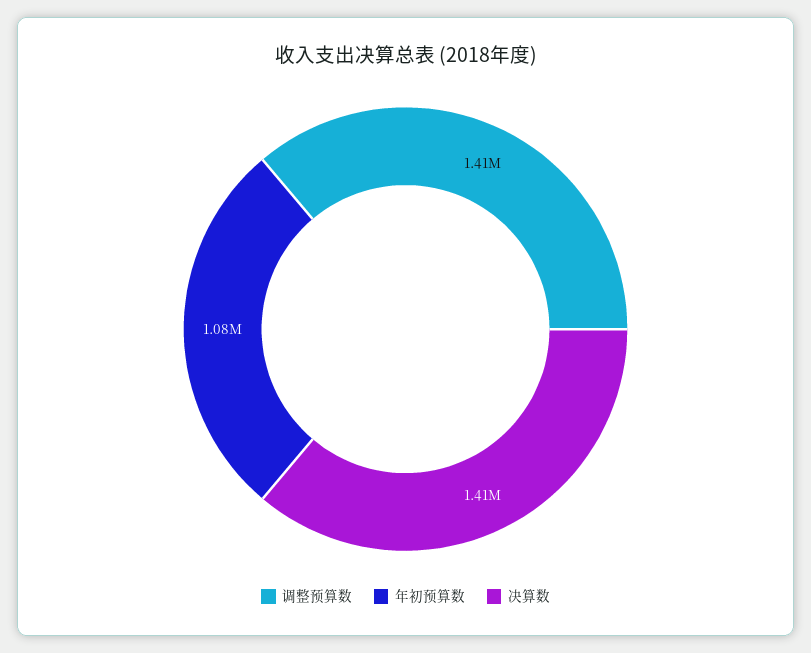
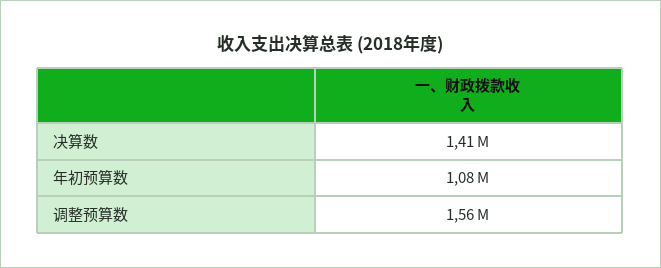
  {
-   "调整预算数": 1410000,
+   "调整预算数": 1560000,
    "年初预算数": 1080000,
    "决算数": 1410000
  }

